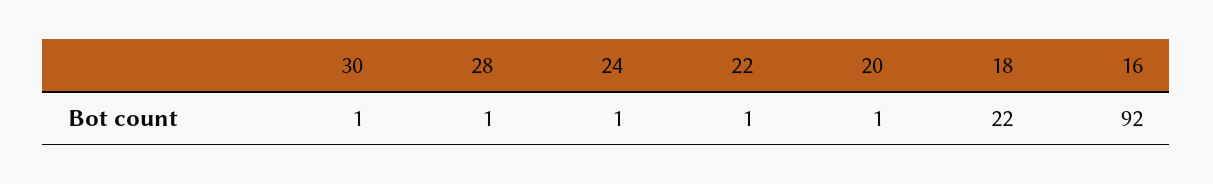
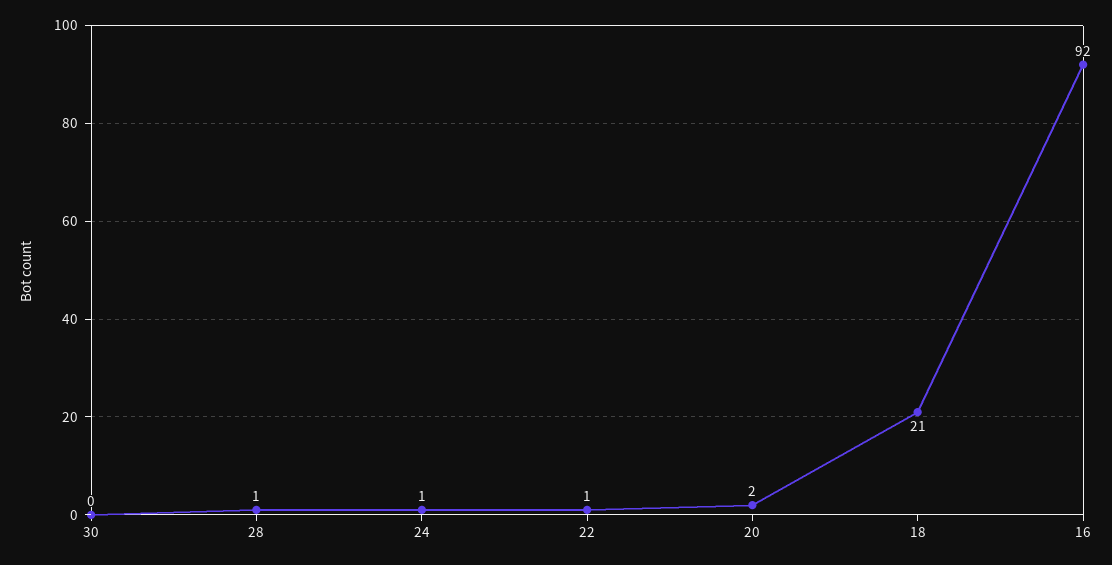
  {
-   "30": 1,
+   "30": 0,
    "28": 1,
    "24": 1,
    "22": 1,
-   "20": 1,
+   "20": 2,
-   "18": 22,
+   "18": 21,
    "16": 92
  }

